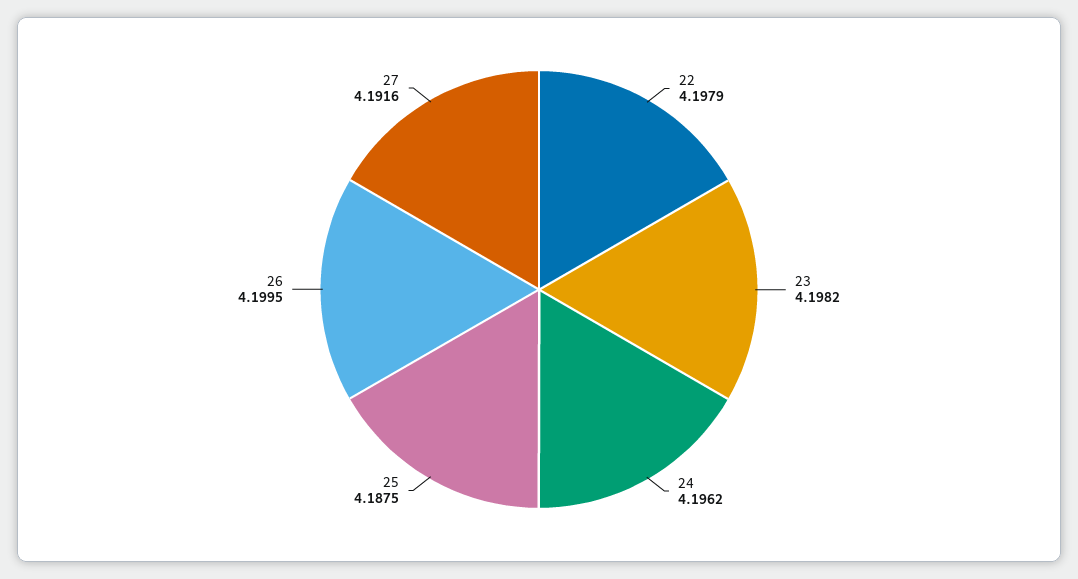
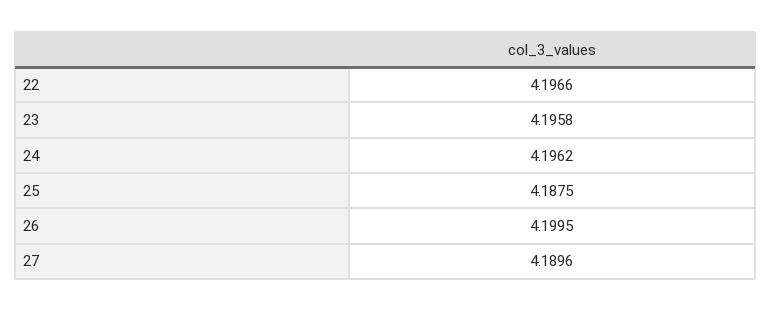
  {
-   "22": 4.1979,
+   "22": 4.1966,
-   "23": 4.1982,
+   "23": 4.1958,
    "24": 4.1962,
    "25": 4.1875,
    "26": 4.1995,
-   "27": 4.1916
+   "27": 4.1896
  }

